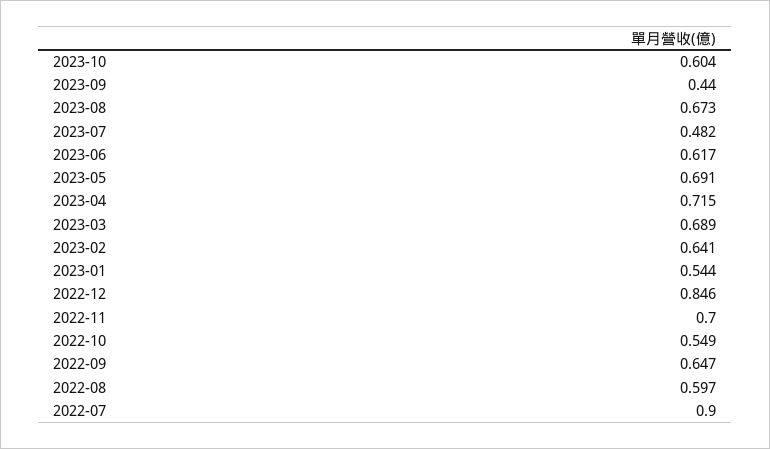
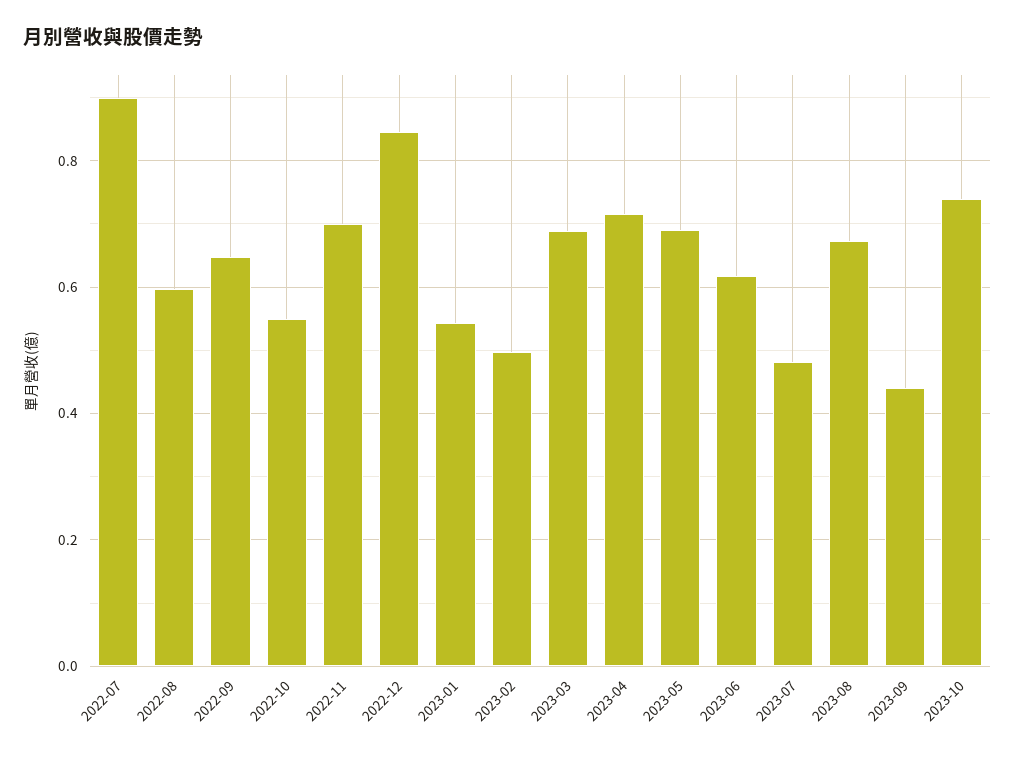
  {
-   "2023-10": 0.604,
+   "2023-10": 0.74,
    "2023-09": 0.44,
    "2023-08": 0.673,
    "2023-07": 0.482,
    "2023-06": 0.617,
    "2023-05": 0.691,
    "2023-04": 0.715,
    "2023-03": 0.689,
-   "2023-02": 0.641,
+   "2023-02": 0.5,
    "2023-01": 0.544,
    "2022-12": 0.846,
    "2022-11": 0.7,
    "2022-10": 0.549,
    "2022-09": 0.647,
    "2022-08": 0.597,
    "2022-07": 0.9
  }

